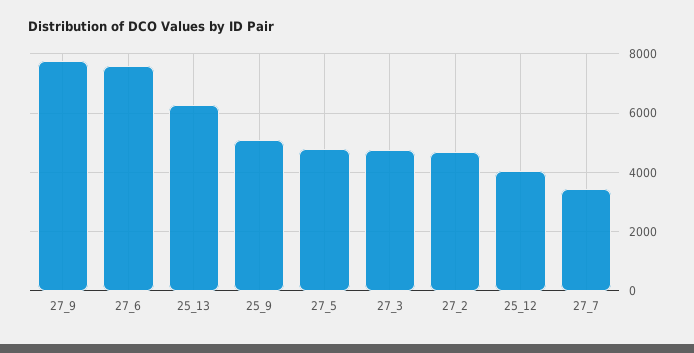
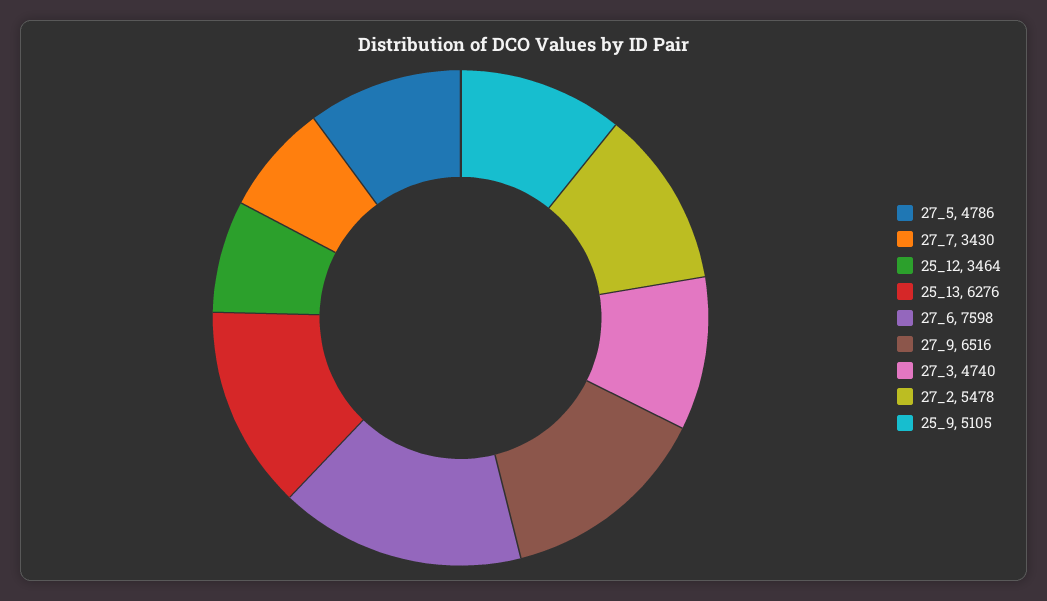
  {
-   "27_9": 7750,
+   "27_9": 6516,
    "27_6": 7598,
    "25_13": 6276,
    "25_9": 5105,
    "27_5": 4786,
    "27_3": 4740,
-   "27_2": 4750,
+   "27_2": 5478,
-   "25_12": 4000,
+   "25_12": 3464,
    "27_7": 3430
  }

